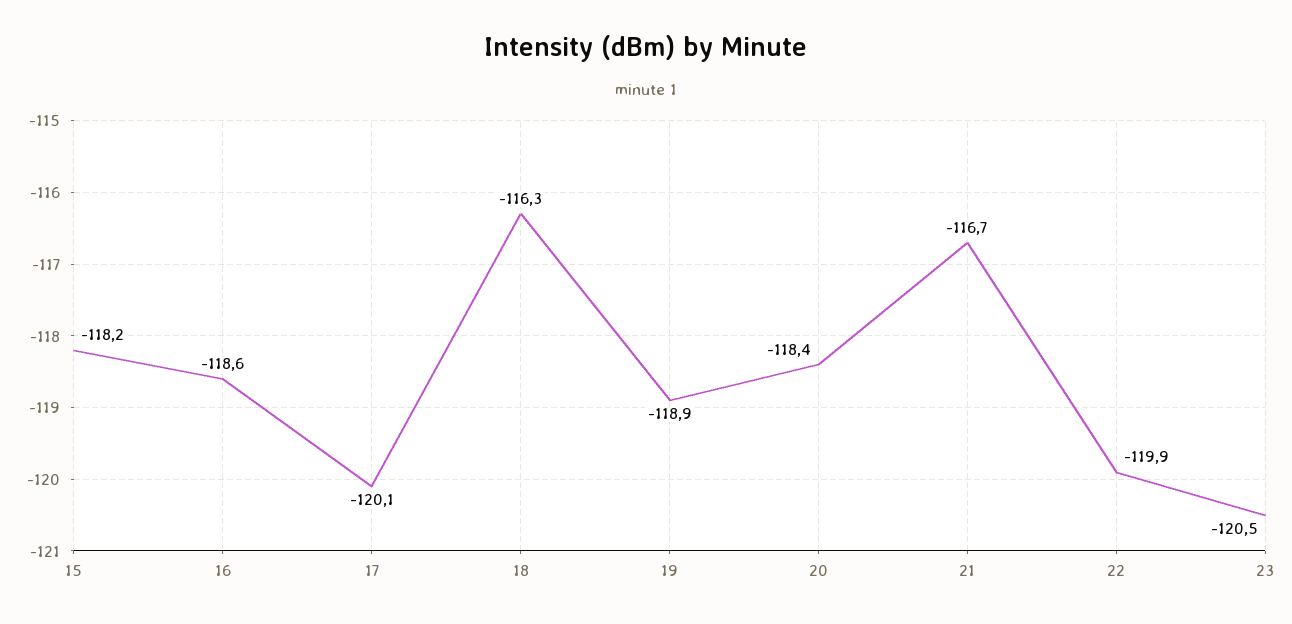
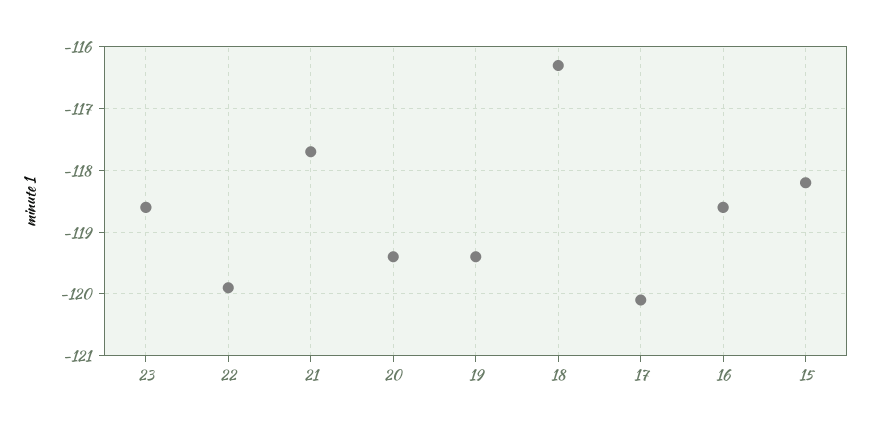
  {
    "15": -118.2,
    "16": -118.6,
    "17": -120.1,
    "18": -116.3,
-   "19": -118.9,
+   "19": -119.4,
-   "20": -118.4,
+   "20": -119.4,
-   "21": -116.7,
+   "21": -117.7,
    "22": -119.9,
-   "23": -120.5
+   "23": -118.6
  }

